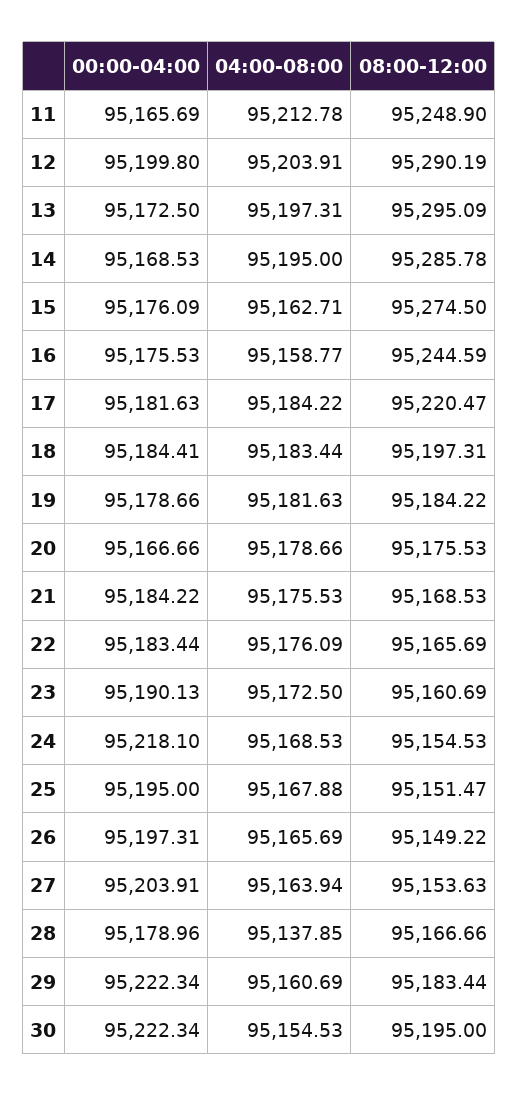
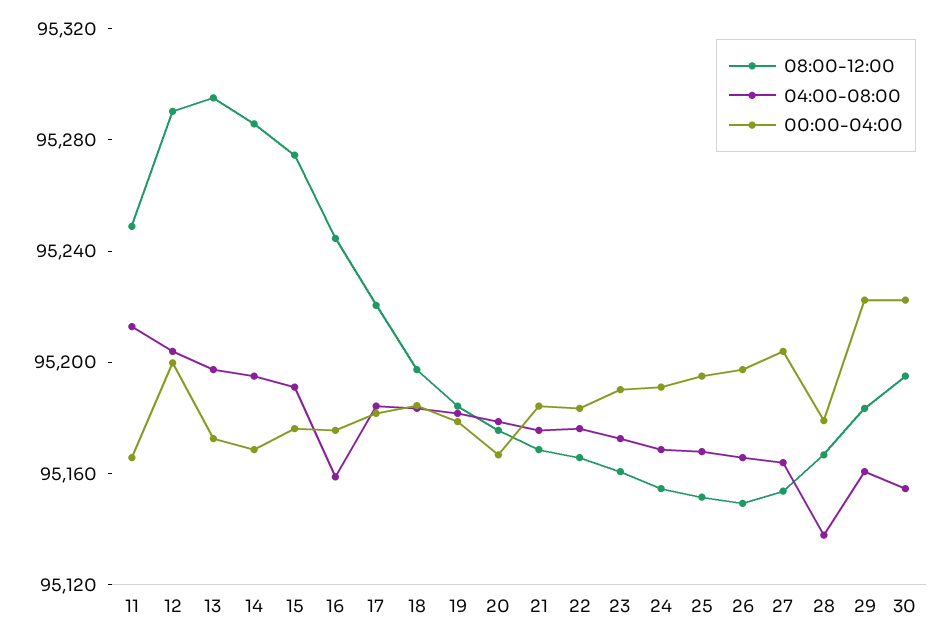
  {
    "00:00-04:00": {
      "11": 95165.69,
      "12": 95199.8,
      "13": 95172.5,
      "14": 95168.53,
      "15": 95176.09,
      "16": 95175.53,
      "17": 95181.63,
      "18": 95184.41,
      "19": 95178.66,
      "20": 95166.66,
      "21": 95184.22,
      "22": 95183.44,
      "23": 95190.13,
-     "24": 95218.1,
+     "24": 95190,
      "25": 95195,
      "26": 95197.31,
      "27": 95203.91,
      "28": 95178.96,
      "29": 95222.34,
      "30": 95222.34
    },
    "04:00-08:00": {
      "11": 95212.78,
      "12": 95203.91,
      "13": 95197.31,
      "14": 95195,
-     "15": 95162.71,
+     "15": 95190,
      "16": 95158.77,
      "17": 95184.22,
      "18": 95183.44,
      "19": 95181.63,
      "20": 95178.66,
      "21": 95175.53,
      "22": 95176.09,
      "23": 95172.5,
      "24": 95168.53,
      "25": 95167.88,
      "26": 95165.69,
      "27": 95163.94,
      "28": 95137.85,
      "29": 95160.69,
      "30": 95154.53
    },
    "08:00-12:00": {
      "11": 95248.9,
      "12": 95290.19,
      "13": 95295.09,
      "14": 95285.78,
      "15": 95274.5,
      "16": 95244.59,
      "17": 95220.47,
      "18": 95197.31,
      "19": 95184.22,
      "20": 95175.53,
      "21": 95168.53,
      "22": 95165.69,
      "23": 95160.69,
      "24": 95154.53,
      "25": 95151.47,
      "26": 95149.22,
      "27": 95153.63,
      "28": 95166.66,
      "29": 95183.44,
      "30": 95195
    }
  }

